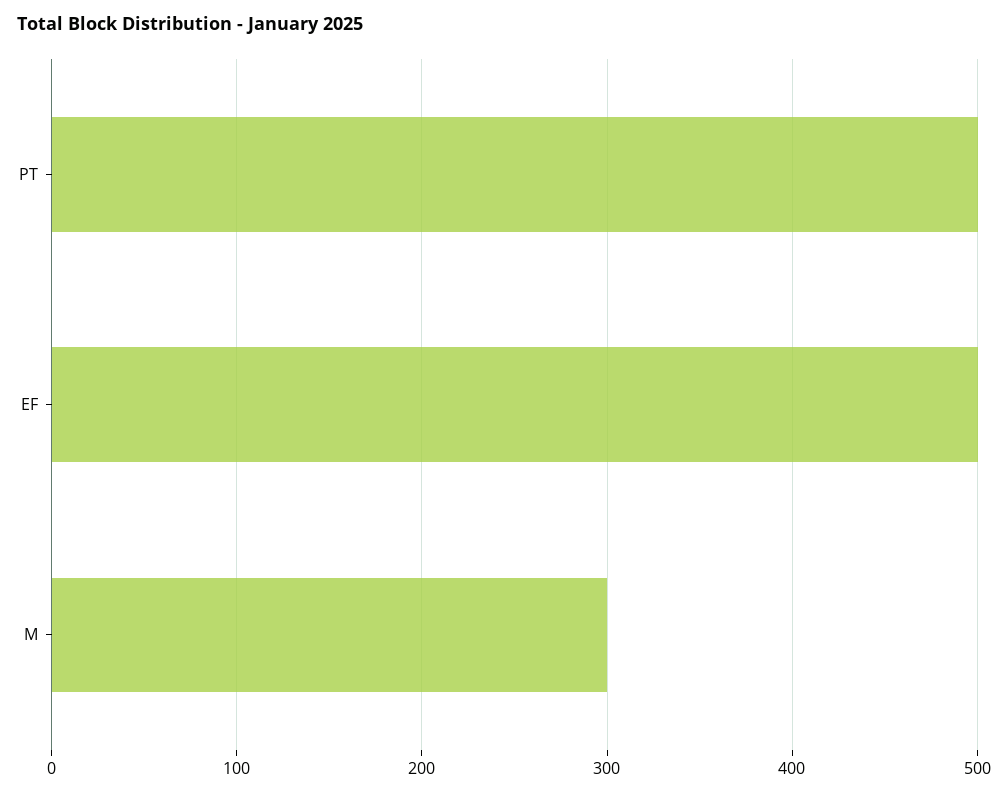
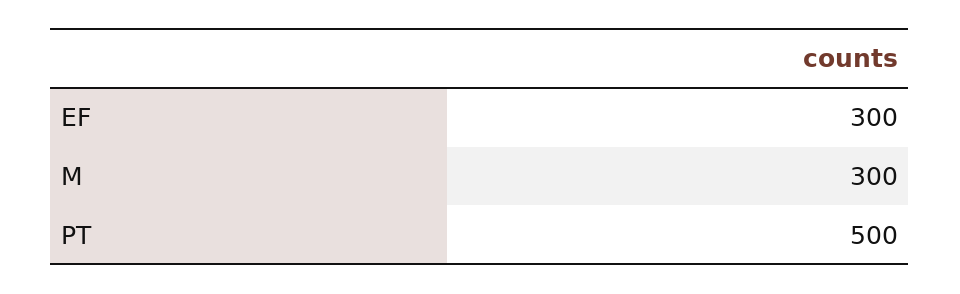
  {
    "PT": 500,
-   "EF": 500,
+   "EF": 300,
    "M": 300
  }

